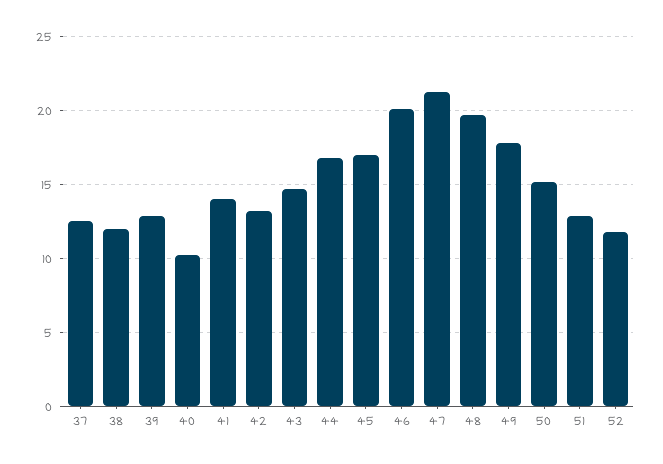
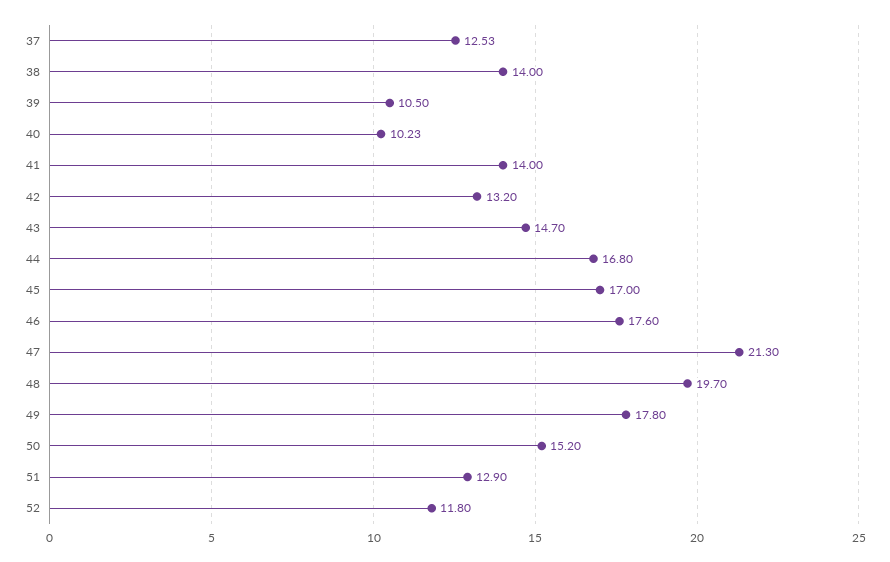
  {
    "37": 12.53,
-   "38": 12,
+   "38": 14,
-   "39": 13,
+   "39": 10.5,
    "40": 10.23,
    "41": 14,
    "42": 13.2,
    "43": 14.7,
    "44": 16.8,
    "45": 17,
-   "46": 20,
+   "46": 17.6,
    "47": 21.3,
    "48": 19.7,
    "49": 17.8,
    "50": 15.2,
    "51": 12.9,
    "52": 11.8
  }

